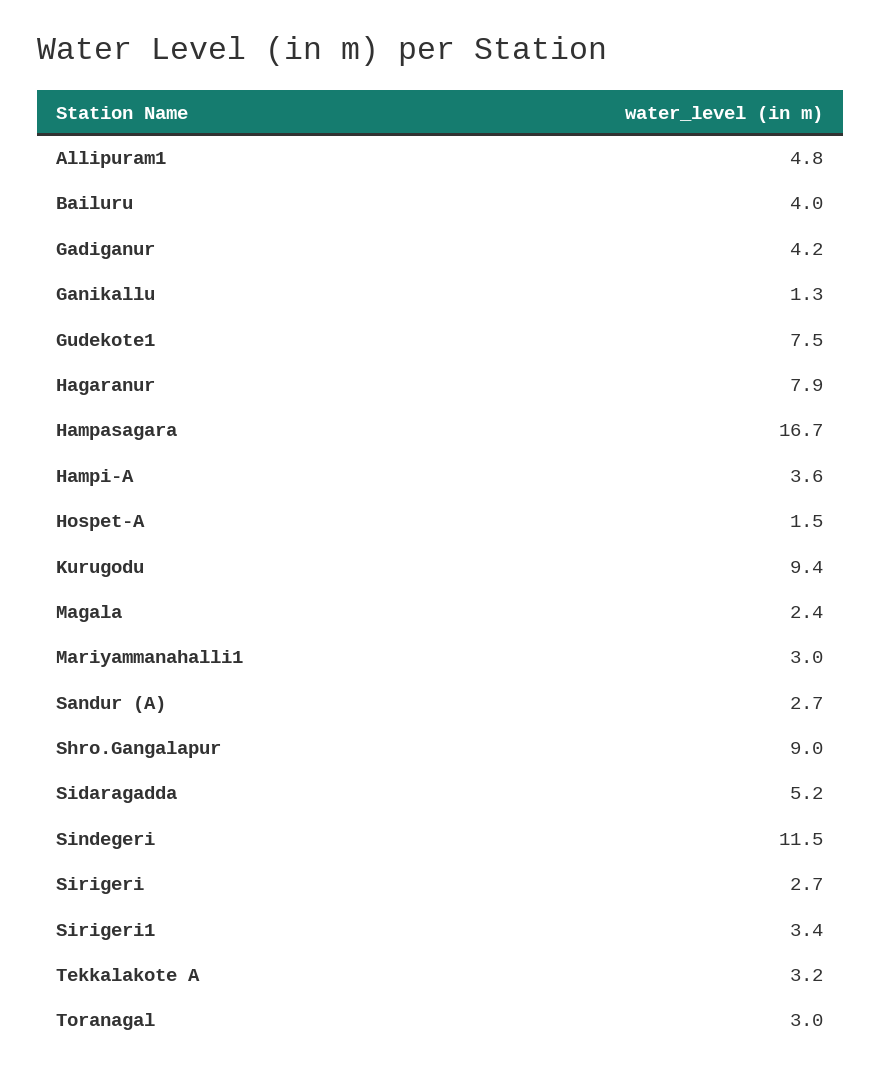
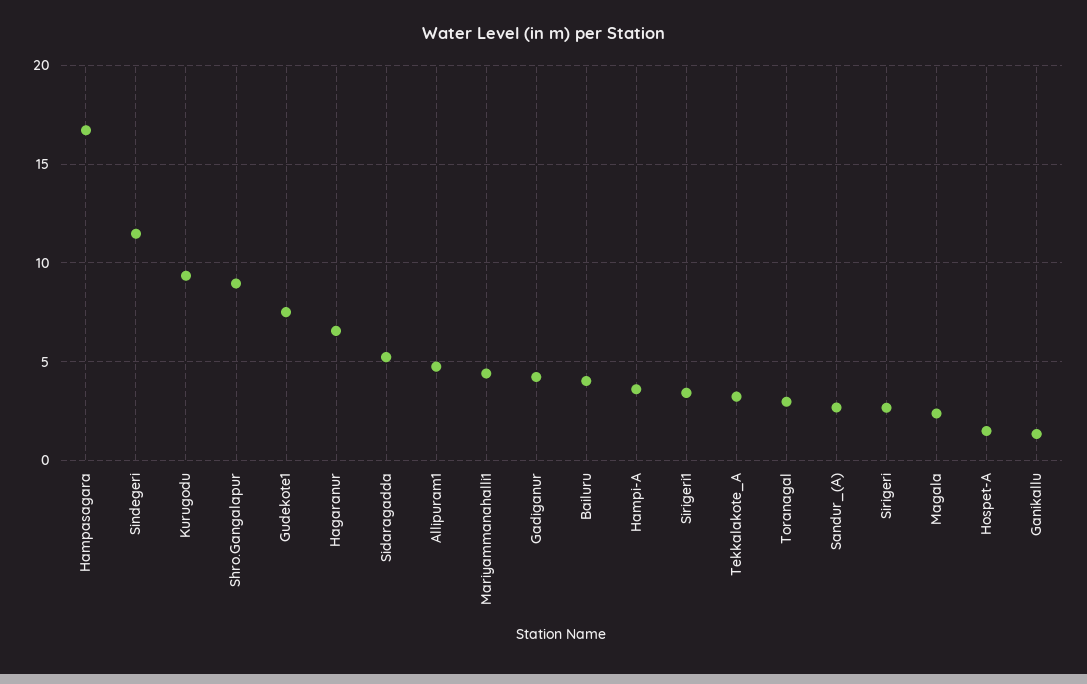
  {
    "Allipuram1": 4.8,
    "Bailuru": 4,
    "Gadiganur": 4.2,
    "Ganikallu": 1.3,
    "Gudekote1": 7.5,
-   "Hagaranur": 7.9,
+   "Hagaranur": 6.5,
    "Hampasagara": 16.7,
    "Hampi-A": 3.6,
    "Hospet-A": 1.5,
    "Kurugodu": 9.4,
    "Magala": 2.4,
-   "Mariyammanahalli1": 3,
+   "Mariyammanahalli1": 4.5,
    "Sandur (A)": 2.7,
    "Shro.Gangalapur": 9,
    "Sidaragadda": 5.2,
    "Sindegeri": 11.5,
    "Sirigeri": 2.7,
    "Sirigeri1": 3.4,
    "Tekkalakote A": 3.2,
    "Toranagal": 3
  }

